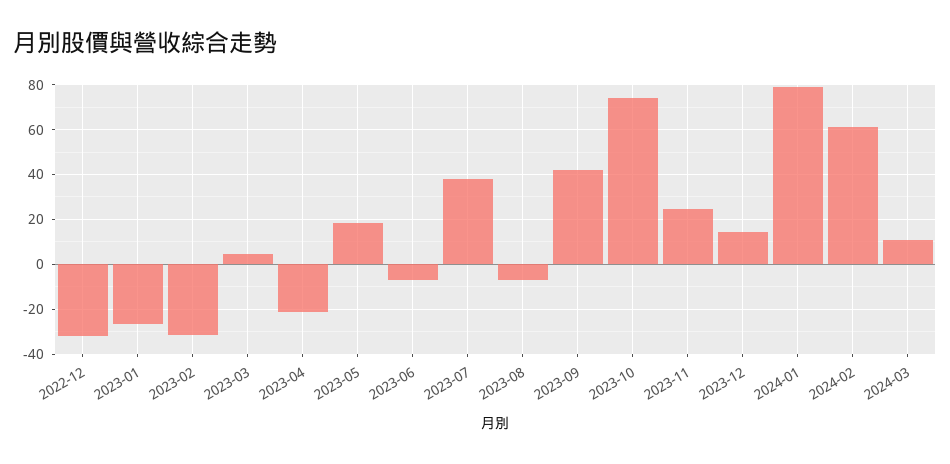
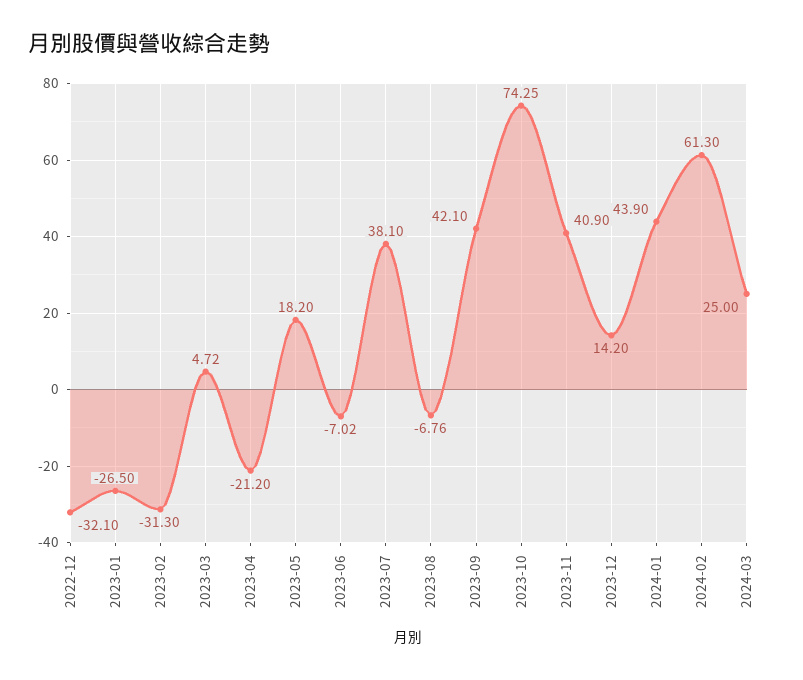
  {
    "2022-12": -32.1,
    "2023-01": -26.5,
    "2023-02": -31.3,
    "2023-03": 4.72,
    "2023-04": -21.2,
    "2023-05": 18.2,
    "2023-06": -7.02,
    "2023-07": 38.1,
    "2023-08": -6.76,
    "2023-09": 42.1,
    "2023-10": 74.25,
-   "2023-11": 25,
+   "2023-11": 40.9,
    "2023-12": 14.2,
-   "2024-01": 80,
+   "2024-01": 43.9,
    "2024-02": 61.3,
-   "2024-03": 10
+   "2024-03": 25
  }

